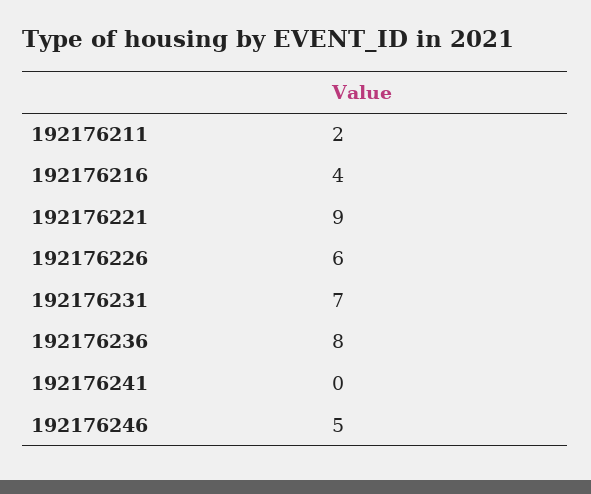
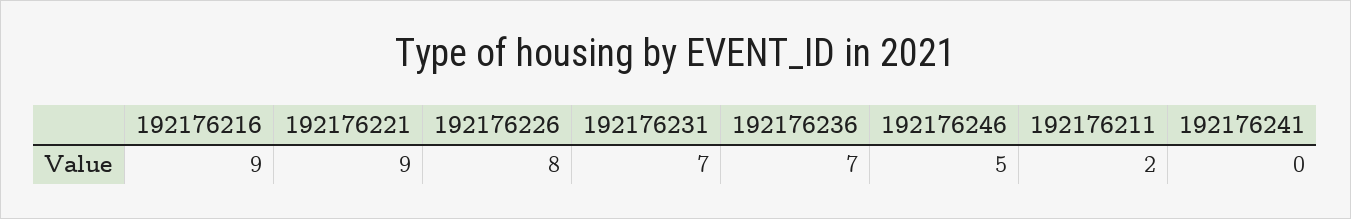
  {
    "192176211": 2,
-   "192176216": 4,
+   "192176216": 9,
    "192176221": 9,
-   "192176226": 6,
+   "192176226": 8,
    "192176231": 7,
-   "192176236": 8,
+   "192176236": 7,
    "192176241": 0,
    "192176246": 5
  }

